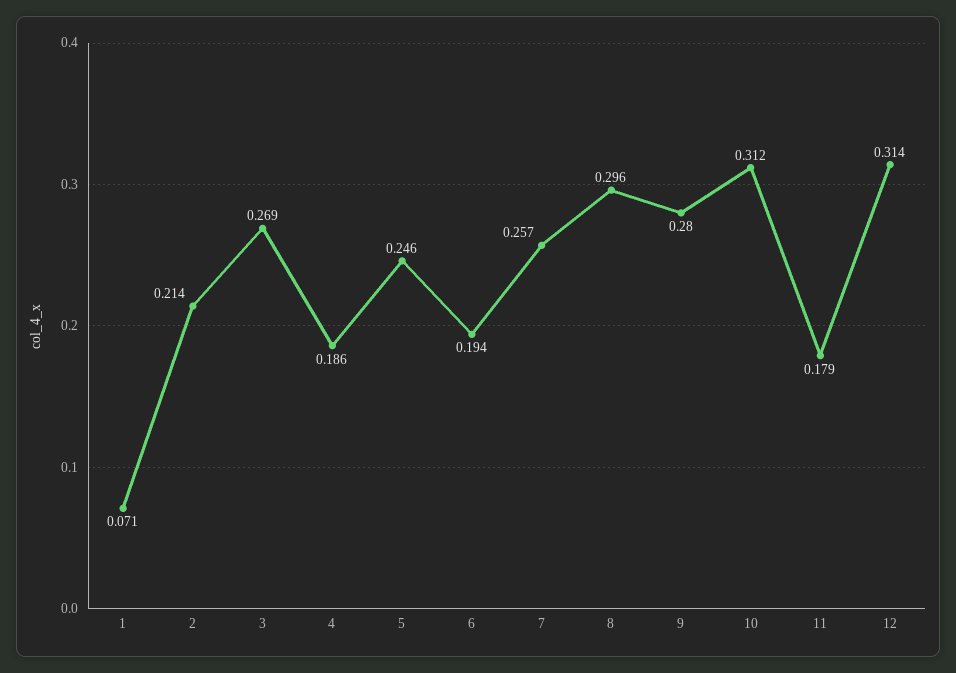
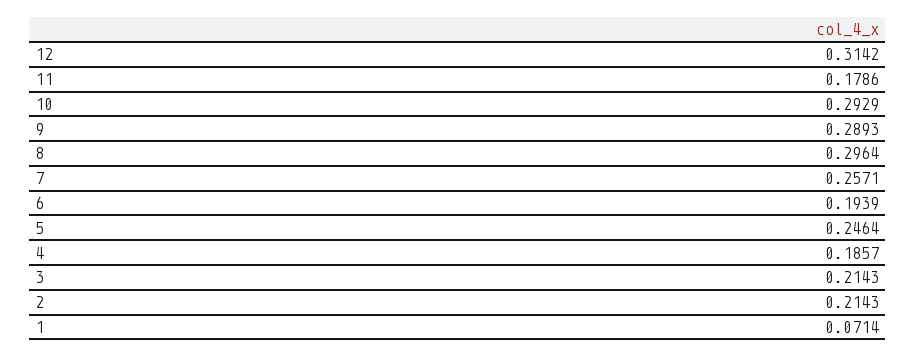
  {
    "1": 0.0714,
    "2": 0.2143,
-   "3": 0.269,
+   "3": 0.2143,
    "4": 0.1857,
    "5": 0.2464,
    "6": 0.1939,
    "7": 0.2571,
    "8": 0.2964,
-   "9": 0.28,
+   "9": 0.2893,
-   "10": 0.312,
+   "10": 0.2929,
    "11": 0.1786,
    "12": 0.3142
  }

